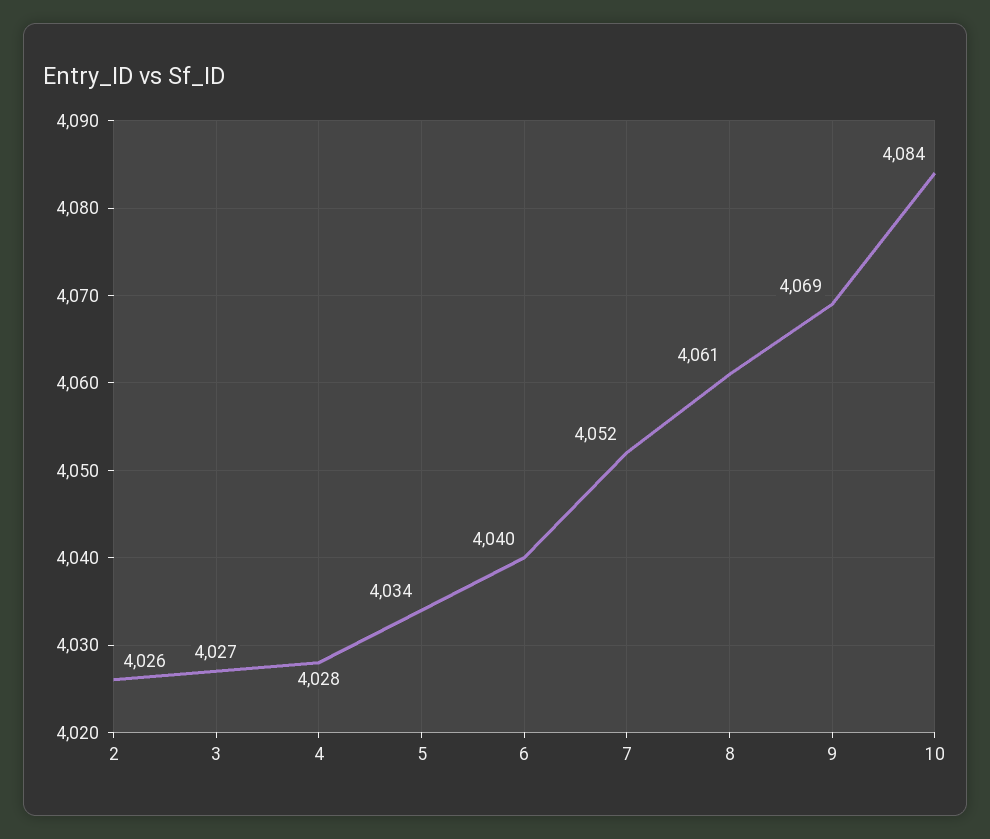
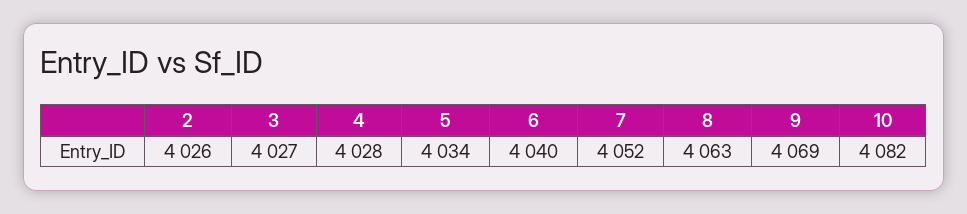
  {
    "2": 4026,
    "3": 4027,
    "4": 4028,
    "5": 4034,
    "6": 4040,
    "7": 4052,
-   "8": 4061,
+   "8": 4063,
    "9": 4069,
-   "10": 4084
+   "10": 4082
  }

